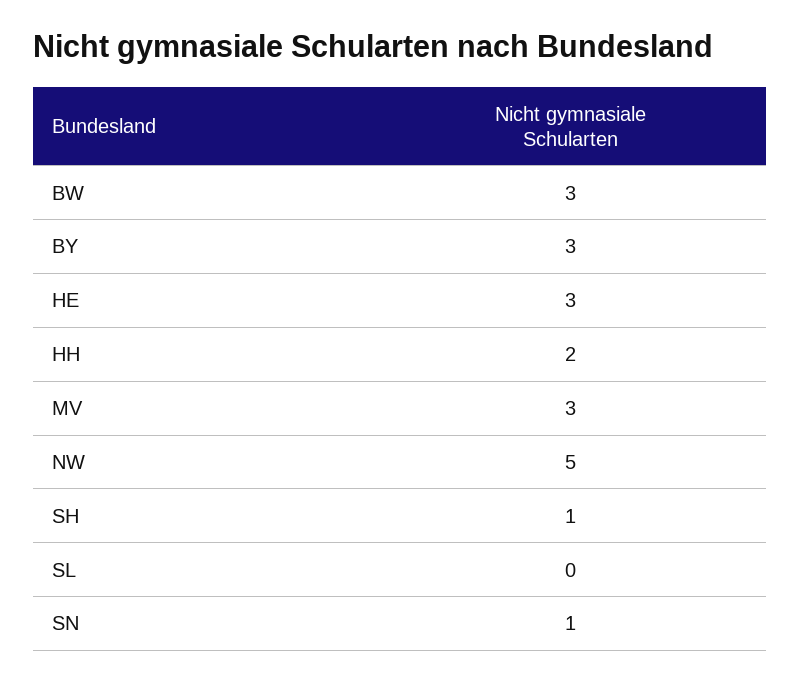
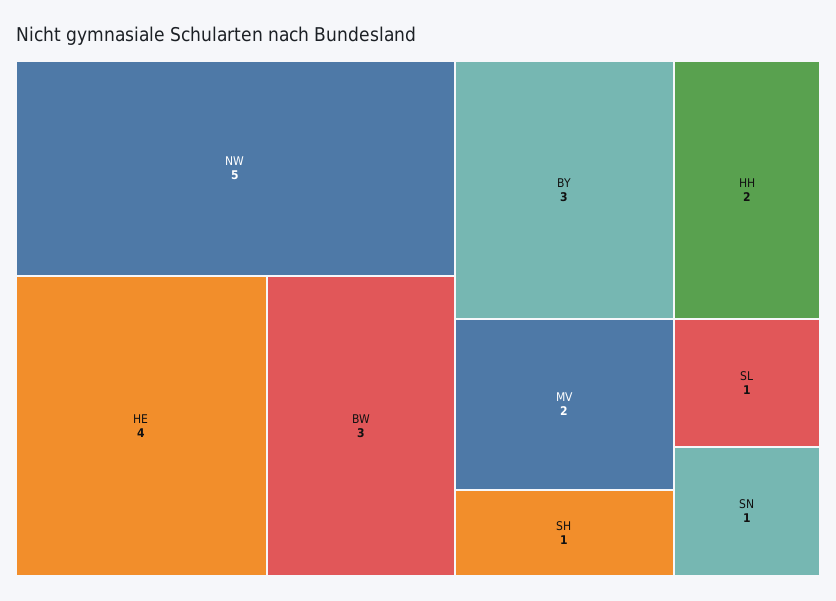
  {
    "BW": 3,
    "BY": 3,
-   "HE": 3,
+   "HE": 4,
    "HH": 2,
-   "MV": 3,
+   "MV": 2,
    "NW": 5,
    "SH": 1,
-   "SL": 0,
+   "SL": 1,
    "SN": 1
  }

